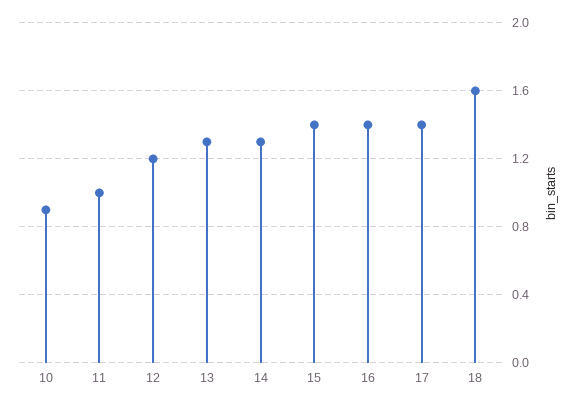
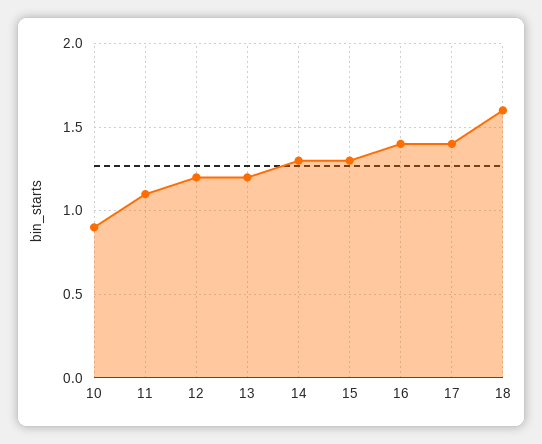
  {
    "10": 0.9,
-   "11": 1,
+   "11": 1.1,
    "12": 1.2,
-   "13": 1.3,
+   "13": 1.2,
    "14": 1.3,
-   "15": 1.4,
+   "15": 1.3,
    "16": 1.4,
    "17": 1.4,
    "18": 1.6
  }

